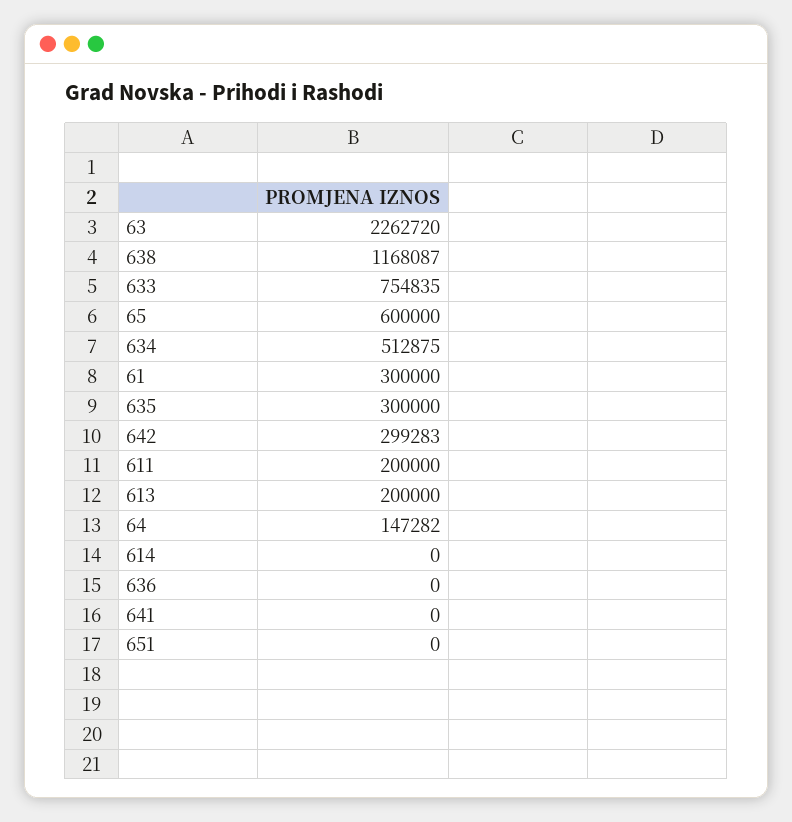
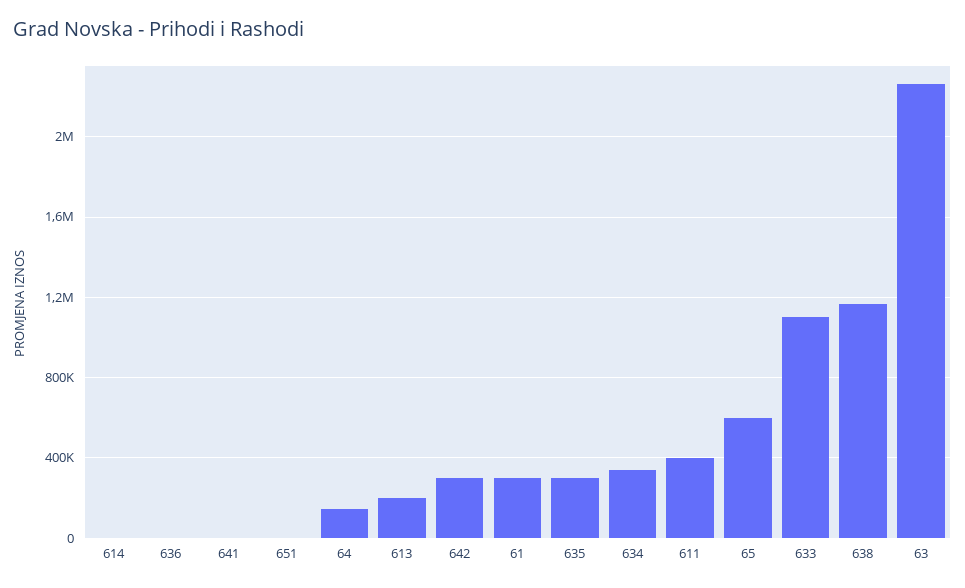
  {
    "63": 2262720,
    "638": 1168087,
-   "633": 754835,
+   "633": 1100000,
    "65": 600000,
-   "634": 512875,
+   "634": 350000,
    "61": 300000,
    "635": 300000,
    "642": 299283,
-   "611": 200000,
+   "611": 400000,
    "613": 200000,
    "64": 147282,
    "614": 0,
    "636": 0,
    "641": 0,
    "651": 0
  }

